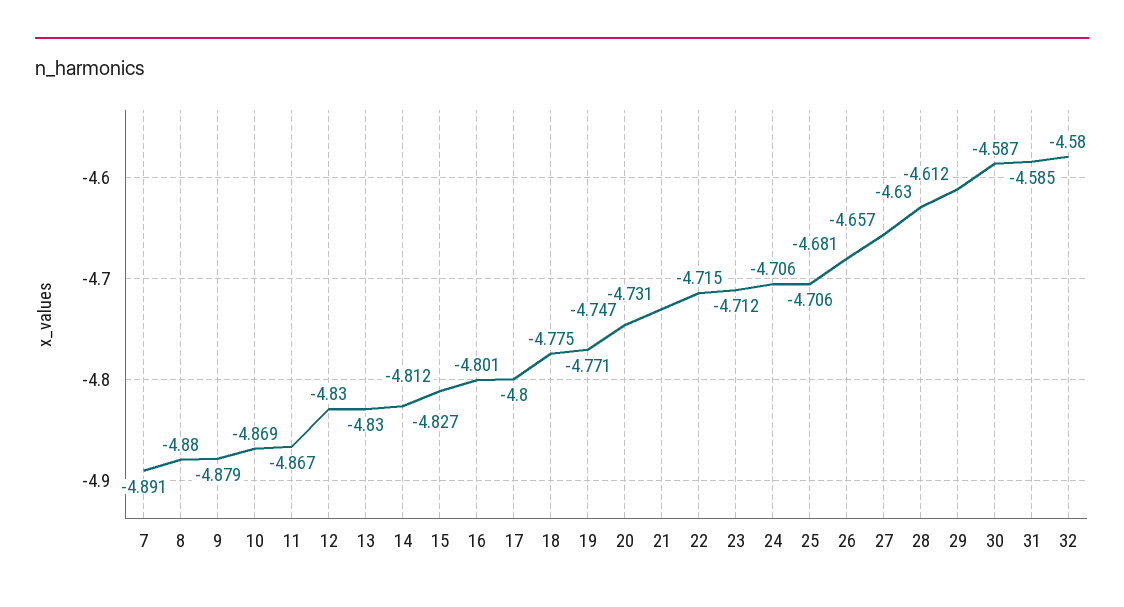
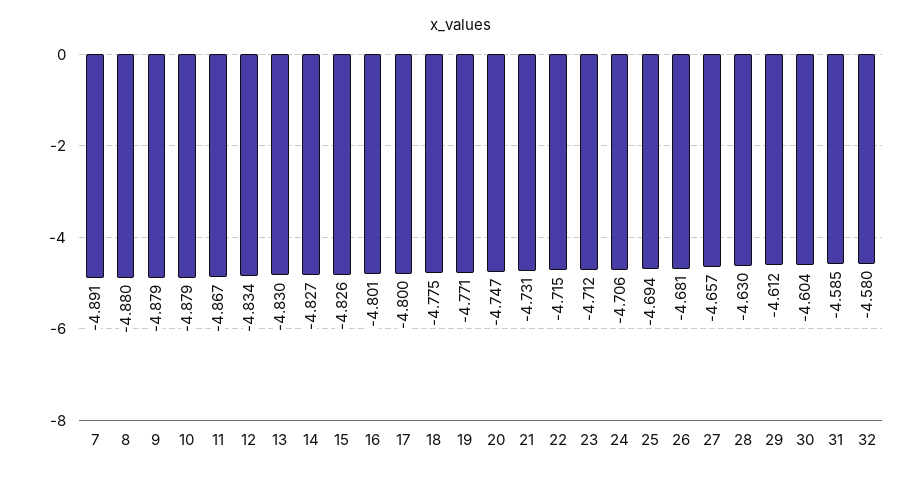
  {
    "7": -4.891,
    "8": -4.88,
    "9": -4.879,
-   "10": -4.869,
+   "10": -4.879,
    "11": -4.867,
-   "12": -4.83,
+   "12": -4.834,
    "13": -4.83,
    "14": -4.827,
-   "15": -4.812,
+   "15": -4.826,
    "16": -4.801,
    "17": -4.8,
    "18": -4.775,
    "19": -4.771,
    "20": -4.747,
    "21": -4.731,
    "22": -4.715,
    "23": -4.712,
    "24": -4.706,
-   "25": -4.706,
+   "25": -4.694,
    "26": -4.681,
    "27": -4.657,
    "28": -4.63,
    "29": -4.612,
-   "30": -4.587,
+   "30": -4.604,
    "31": -4.585,
    "32": -4.58
  }

